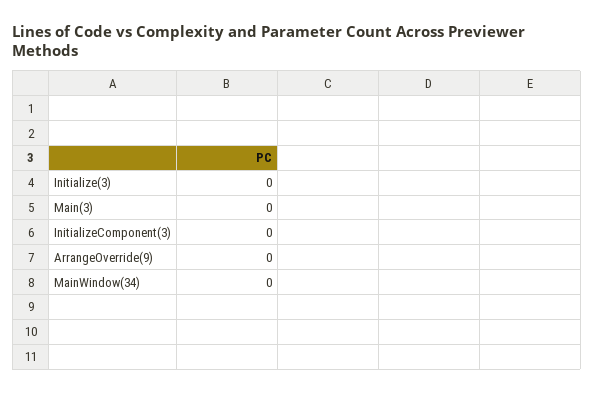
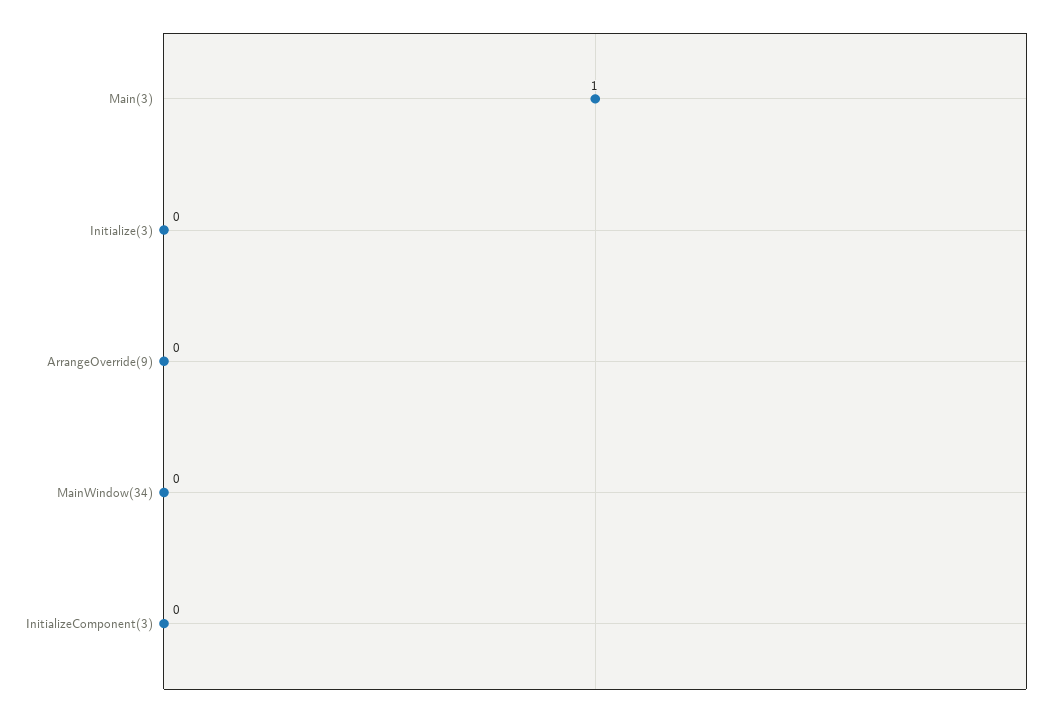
  {
    "Initialize(3)": 0,
-   "Main(3)": 0,
+   "Main(3)": 1,
    "InitializeComponent(3)": 0,
    "ArrangeOverride(9)": 0,
    "MainWindow(34)": 0
  }

